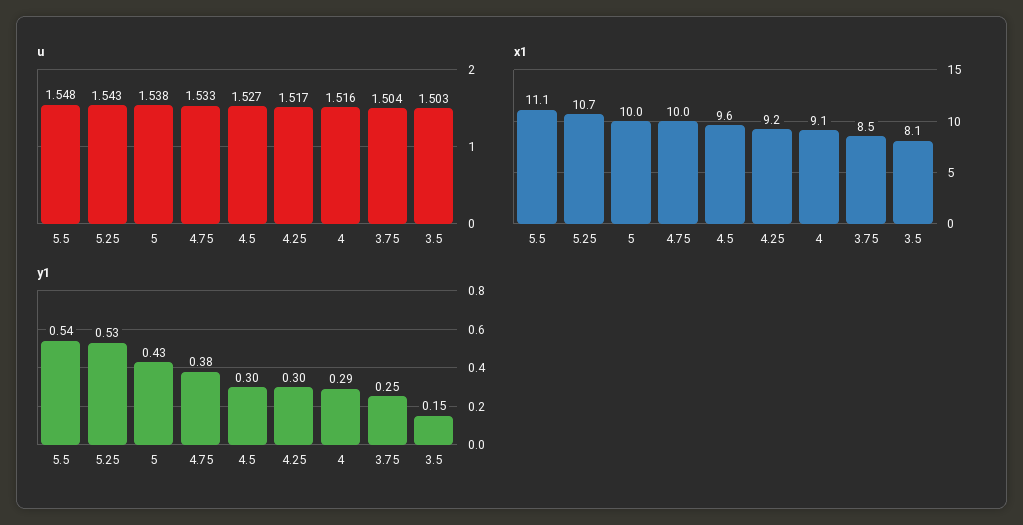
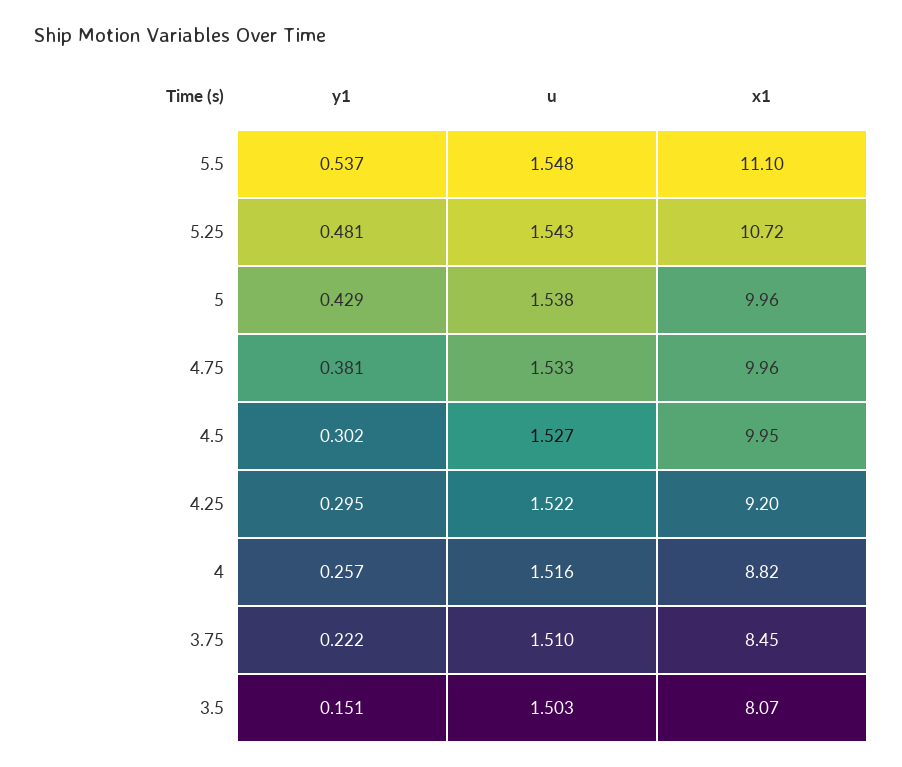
  {
    "u": {
      "5.5": 1.548,
      "5.25": 1.543,
      "5": 1.538,
      "4.75": 1.533,
      "4.5": 1.527,
-     "4.25": 1.517,
+     "4.25": 1.522,
      "4": 1.516,
-     "3.75": 1.504,
+     "3.75": 1.51,
      "3.5": 1.503
    },
    "x1": {
      "5.5": 11.1,
      "5.25": 10.72,
      "5": 9.96,
      "4.75": 9.96,
-     "4.5": 9.6,
+     "4.5": 9.95,
      "4.25": 9.2,
-     "4": 9.1,
+     "4": 8.82,
      "3.75": 8.45,
      "3.5": 8.07
    },
    "y1": {
      "5.5": 0.537,
-     "5.25": 0.53,
+     "5.25": 0.481,
      "5": 0.429,
      "4.75": 0.381,
      "4.5": 0.302,
      "4.25": 0.295,
-     "4": 0.29,
+     "4": 0.257,
-     "3.75": 0.25,
+     "3.75": 0.222,
      "3.5": 0.151
    }
  }

